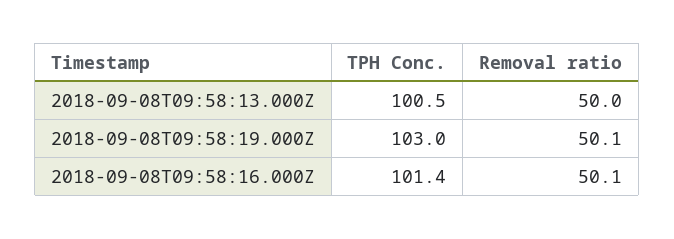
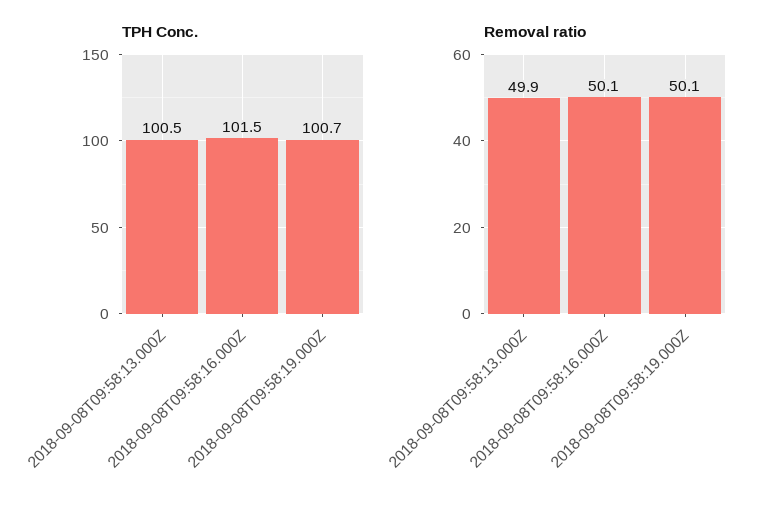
  {
    "TPH Conc.": {
      "2018-09-08T09:58:13.000Z": 100.5,
-     "2018-09-08T09:58:19.000Z": 103,
+     "2018-09-08T09:58:19.000Z": 100.7,
-     "2018-09-08T09:58:16.000Z": 101.4
+     "2018-09-08T09:58:16.000Z": 101.5
    },
    "Removal ratio": {
-     "2018-09-08T09:58:13.000Z": 50,
+     "2018-09-08T09:58:13.000Z": 49.9,
      "2018-09-08T09:58:19.000Z": 50.1,
      "2018-09-08T09:58:16.000Z": 50.1
    }
  }

